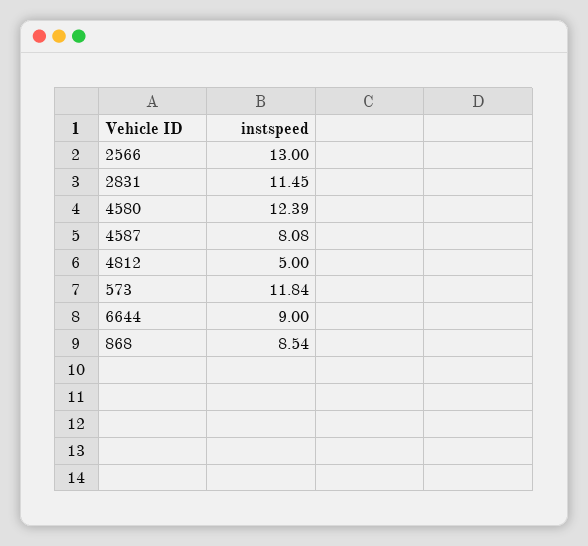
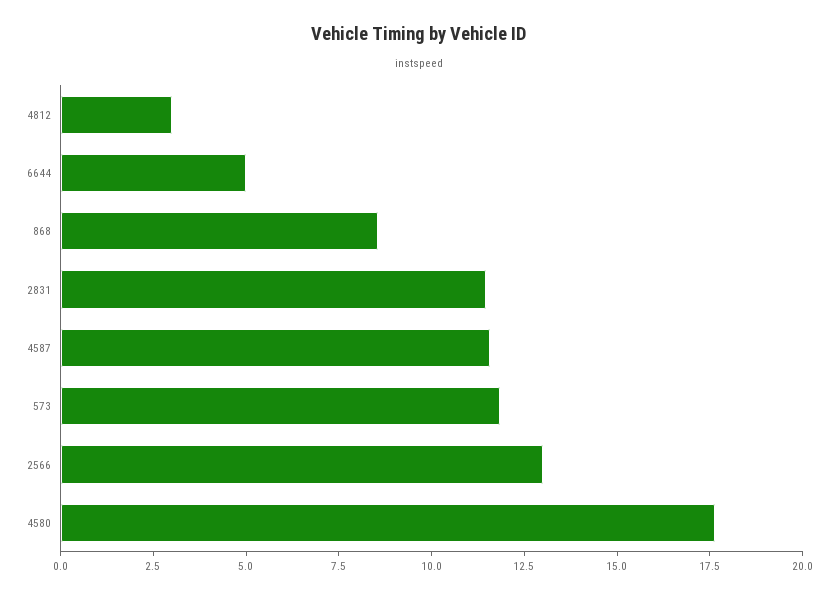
  {
    "2566": 13,
    "2831": 11.45,
-   "4580": 12.39,
+   "4580": 17.5,
-   "4587": 8.08,
+   "4587": 11.5,
-   "4812": 5,
+   "4812": 3,
    "573": 11.84,
-   "6644": 9,
+   "6644": 5,
    "868": 8.54
  }

